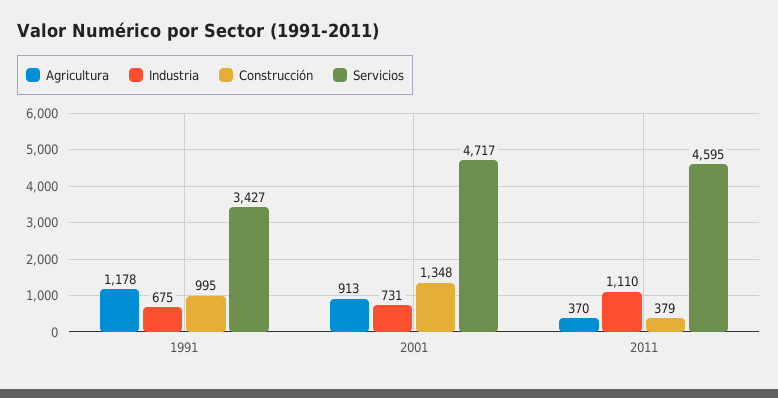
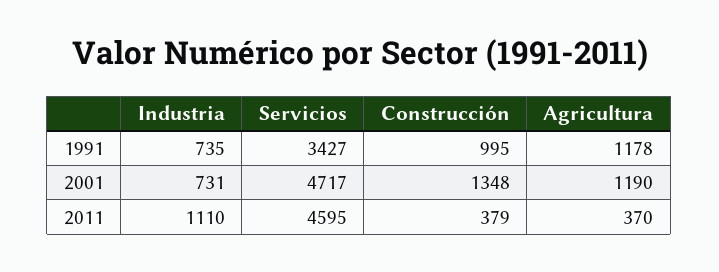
  {
    "Agricultura": {
      "1991": 1178,
-     "2001": 913,
+     "2001": 1190,
      "2011": 370
    },
    "Industria": {
-     "1991": 675,
+     "1991": 735,
      "2001": 731,
      "2011": 1110
    },
    "Construcción": {
      "1991": 995,
      "2001": 1348,
      "2011": 379
    },
    "Servicios": {
      "1991": 3427,
      "2001": 4717,
      "2011": 4595
    }
  }

